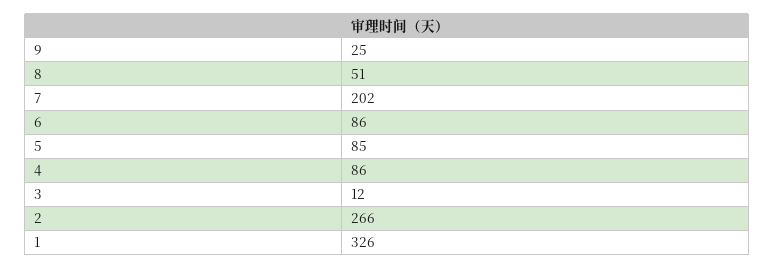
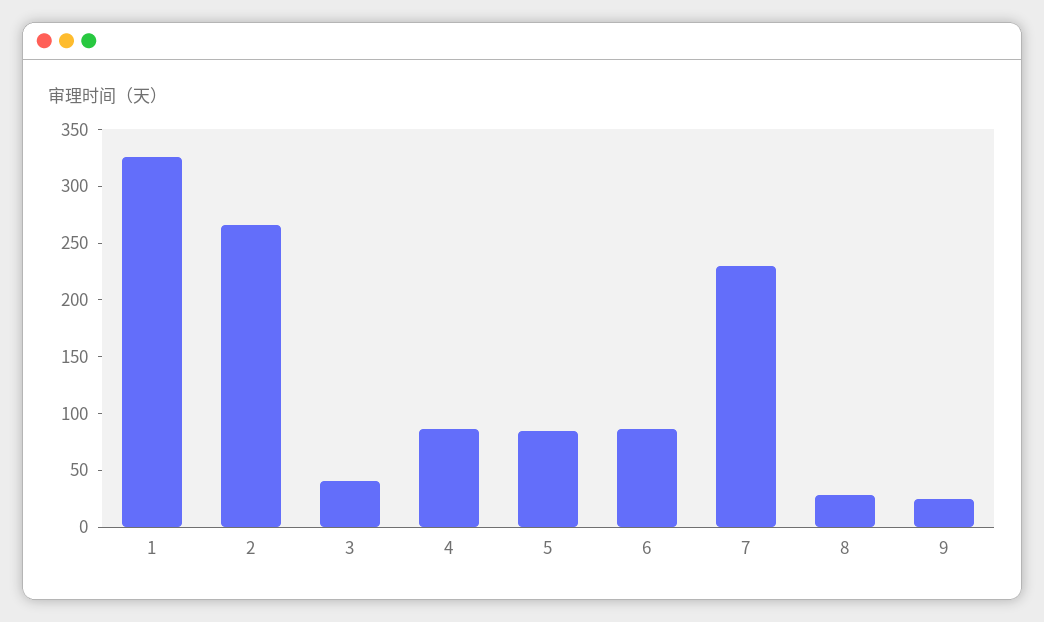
  {
    "9": 25,
-   "8": 51,
+   "8": 30,
-   "7": 202,
+   "7": 230,
    "6": 86,
    "5": 85,
    "4": 86,
-   "3": 12,
+   "3": 40,
    "2": 266,
    "1": 326
  }

